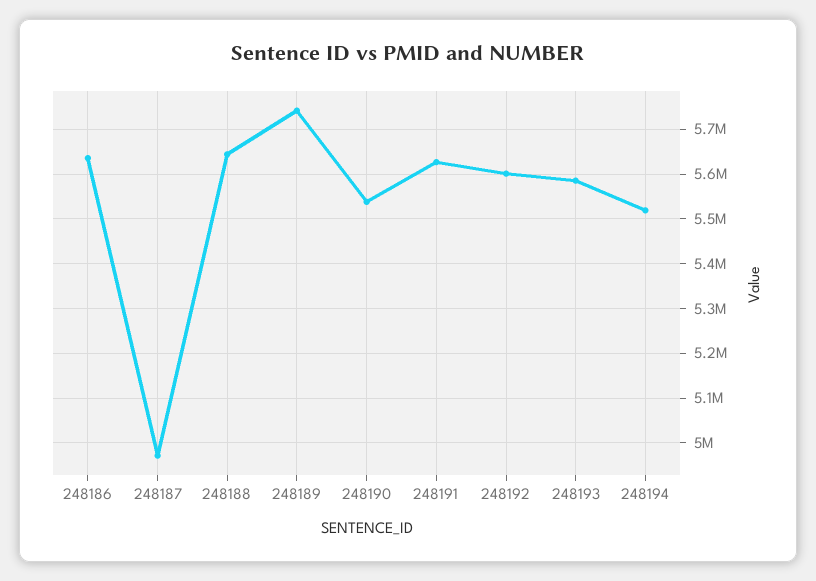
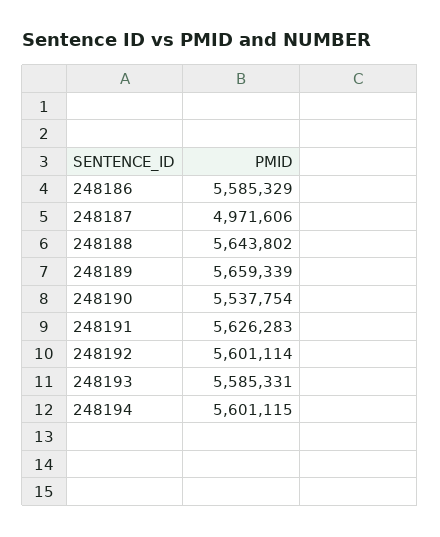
  {
-   "248186": 5640000,
+   "248186": 5585329,
    "248187": 4971606,
    "248188": 5643802,
-   "248189": 5740000,
+   "248189": 5659339,
    "248190": 5537754,
    "248191": 5626283,
    "248192": 5601114,
    "248193": 5585331,
-   "248194": 5520000
+   "248194": 5601115
  }

